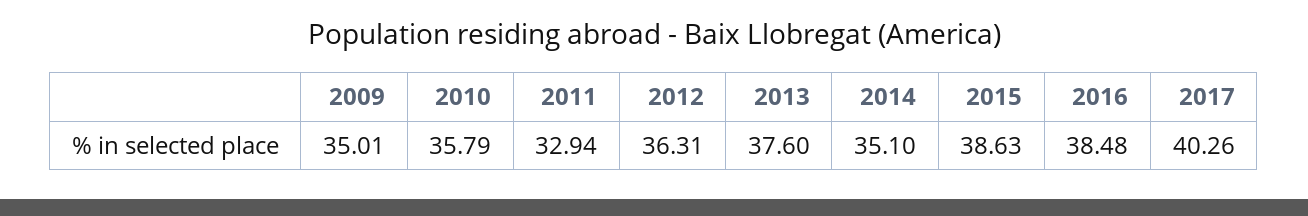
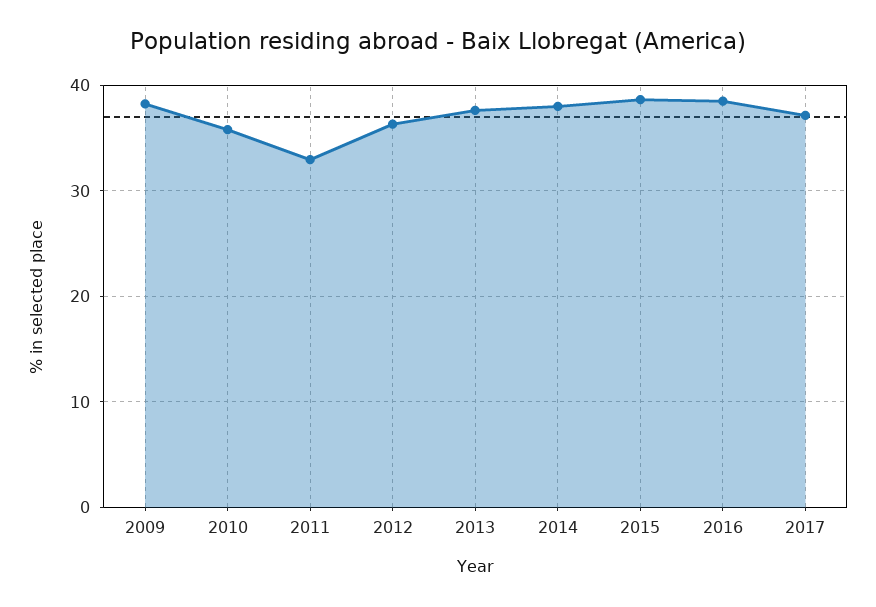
  {
-   "2009": 35.01,
+   "2009": 38,
    "2010": 35.79,
    "2011": 32.94,
    "2012": 36.31,
    "2013": 37.6,
-   "2014": 35.1,
+   "2014": 38,
    "2015": 38.63,
    "2016": 38.48,
-   "2017": 40.26
+   "2017": 37
  }

